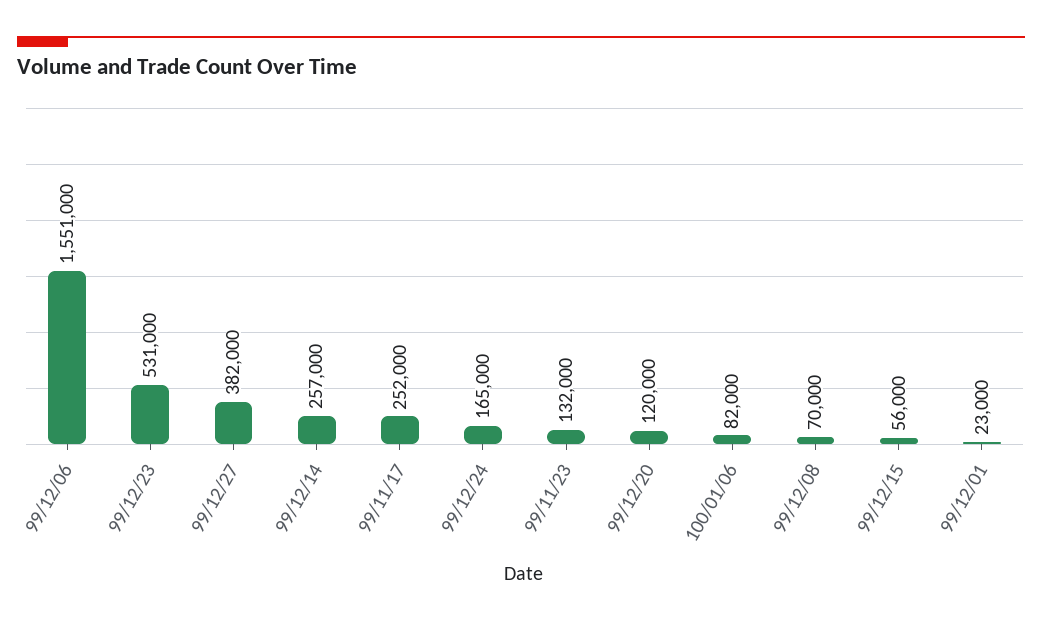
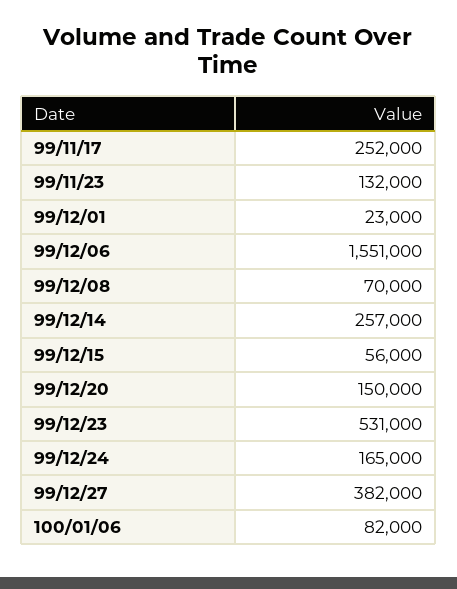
  {
    "99/12/06": 1551000,
    "99/12/23": 531000,
    "99/12/27": 382000,
    "99/12/14": 257000,
    "99/11/17": 252000,
    "99/12/24": 165000,
    "99/11/23": 132000,
-   "99/12/20": 120000,
+   "99/12/20": 150000,
    "100/01/06": 82000,
    "99/12/08": 70000,
    "99/12/15": 56000,
    "99/12/01": 23000
  }

